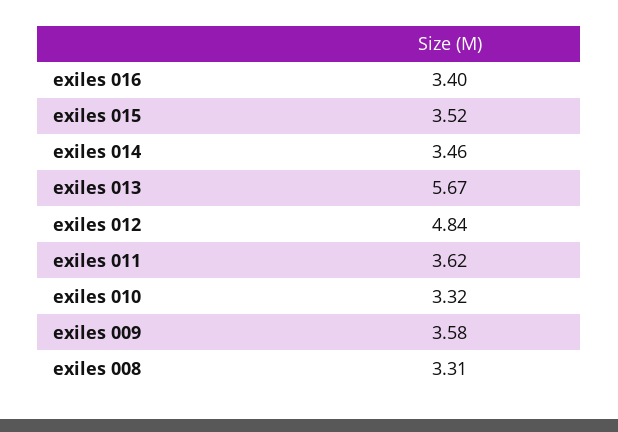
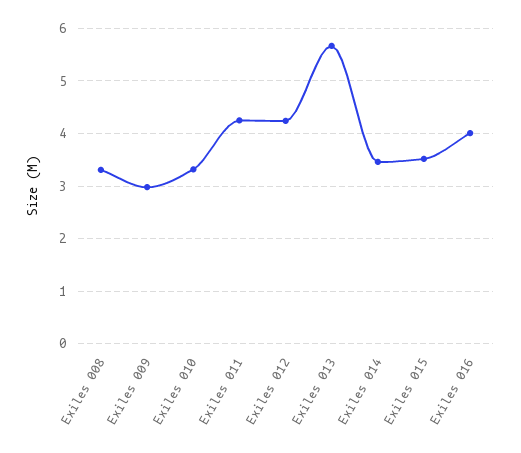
  {
-   "exiles 016": 3.4,
+   "exiles 016": 4,
    "exiles 015": 3.52,
    "exiles 014": 3.46,
    "exiles 013": 5.67,
-   "exiles 012": 4.84,
+   "exiles 012": 4.2,
-   "exiles 011": 3.62,
+   "exiles 011": 4.2,
    "exiles 010": 3.32,
-   "exiles 009": 3.58,
+   "exiles 009": 3,
    "exiles 008": 3.31
  }

